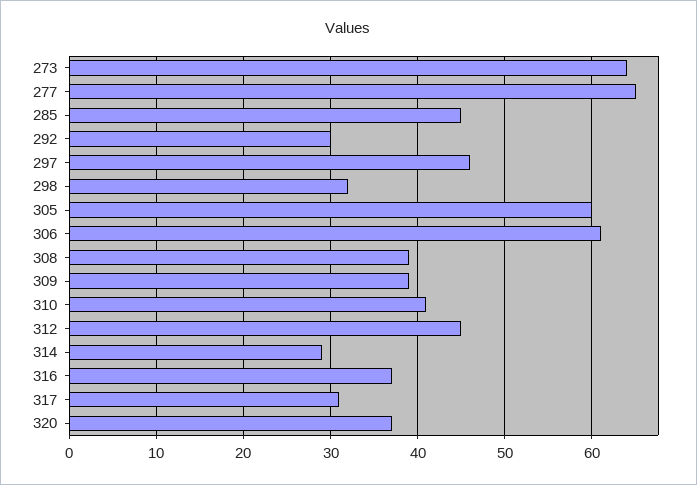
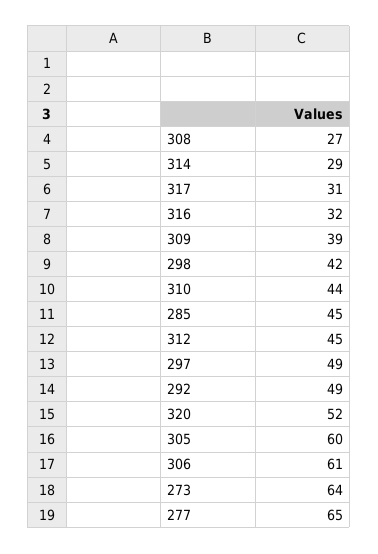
  {
    "273": 64,
    "277": 65,
    "285": 45,
-   "292": 30,
+   "292": 49,
-   "297": 46,
+   "297": 49,
-   "298": 32,
+   "298": 42,
    "305": 60,
    "306": 61,
-   "308": 39,
+   "308": 27,
    "309": 39,
-   "310": 41,
+   "310": 44,
    "312": 45,
    "314": 29,
-   "316": 37,
+   "316": 32,
    "317": 31,
-   "320": 37
+   "320": 52
  }

